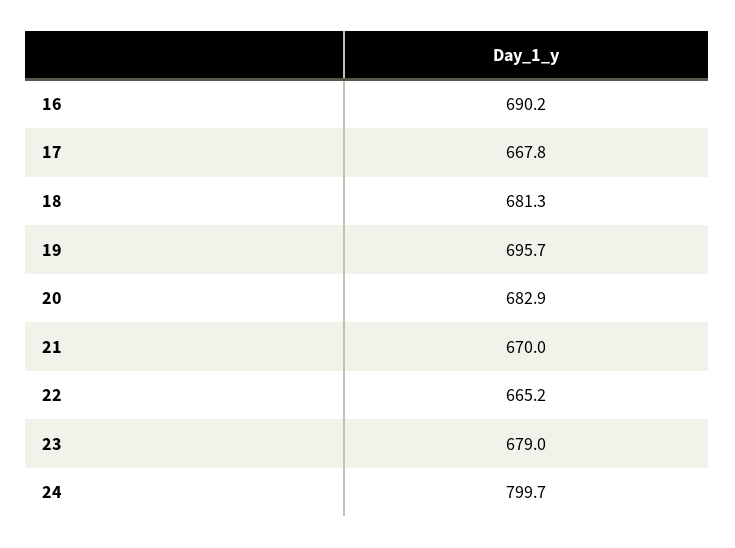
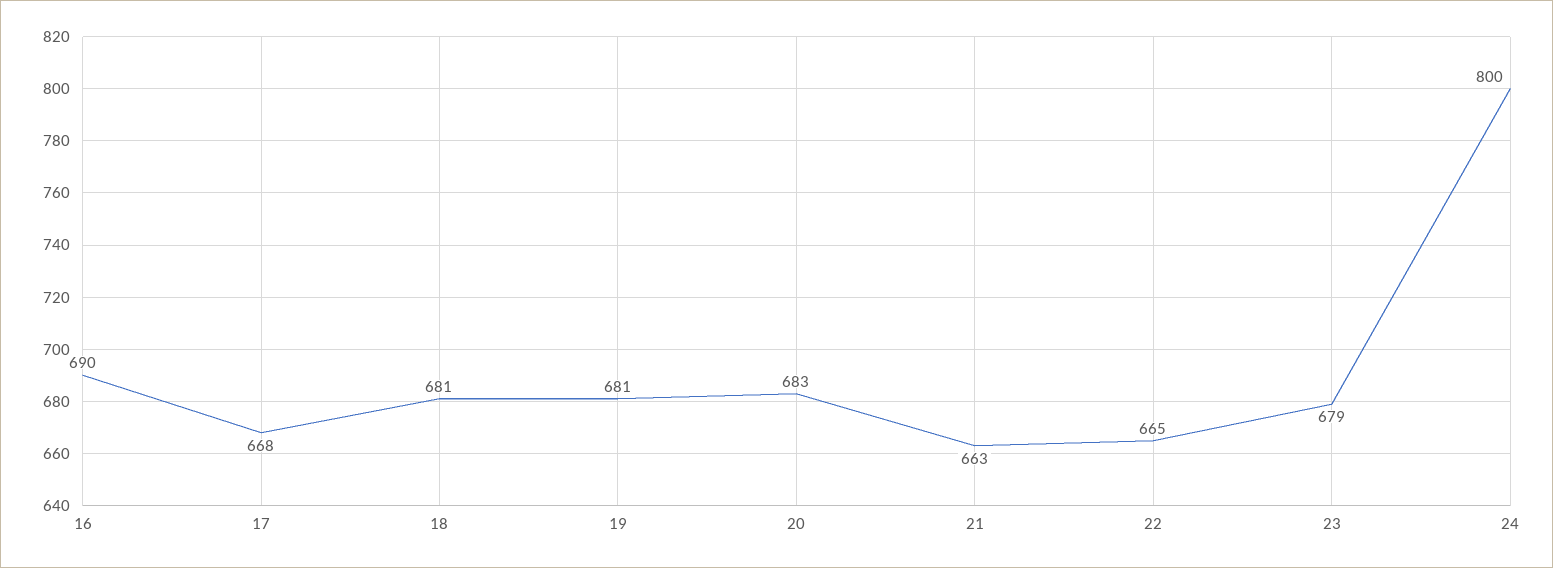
  {
    "16": 690.2,
    "17": 667.8,
    "18": 681.3,
-   "19": 695.7,
+   "19": 681,
    "20": 682.9,
-   "21": 670,
+   "21": 663,
    "22": 665.2,
    "23": 679,
    "24": 799.7
  }

